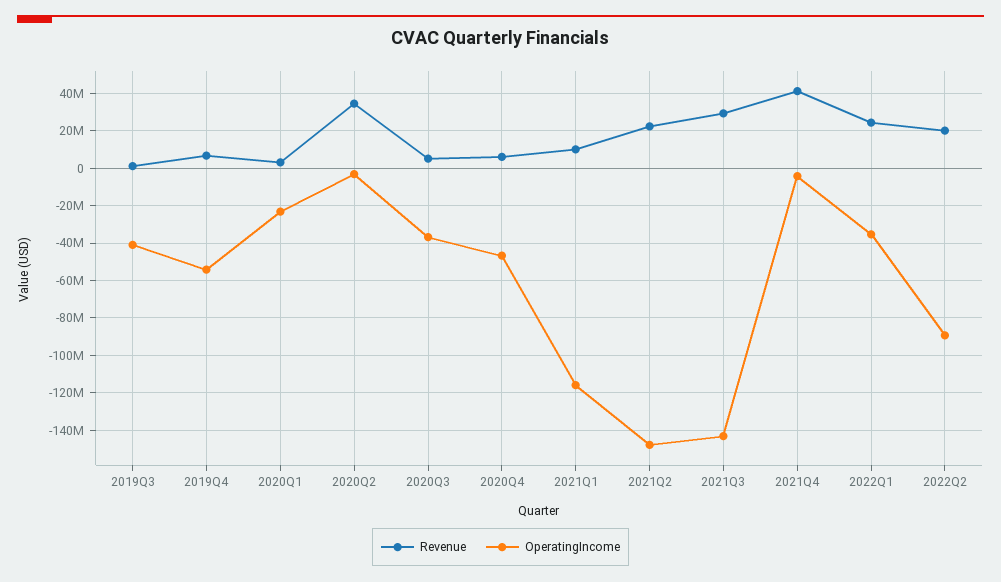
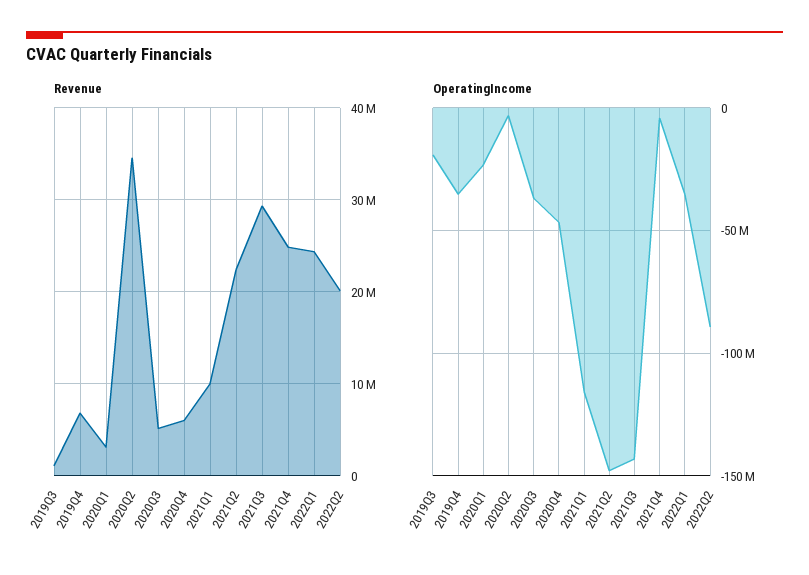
  {
    "Revenue": {
      "2019Q3": 1000000,
      "2019Q4": 7000000,
      "2020Q1": 3000000,
      "2020Q2": 35000000,
      "2020Q3": 5000000,
      "2020Q4": 6000000,
      "2021Q1": 10000000,
      "2021Q2": 22000000,
      "2021Q3": 29000000,
-     "2021Q4": 40000000,
+     "2021Q4": 25000000,
      "2022Q1": 24000000,
      "2022Q2": 20000000
    },
    "OperatingIncome": {
-     "2019Q3": -40000000,
+     "2019Q3": -20000000,
-     "2019Q4": -55000000,
+     "2019Q4": -35000000,
      "2020Q1": -25000000,
      "2020Q2": -5000000,
      "2020Q3": -35000000,
      "2020Q4": -45000000,
      "2021Q1": -115000000,
      "2021Q2": -150000000,
      "2021Q3": -145000000,
      "2021Q4": -5000000,
      "2022Q1": -35000000,
      "2022Q2": -90000000
    }
  }

